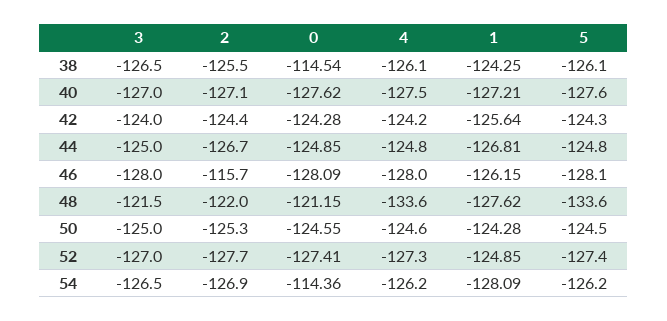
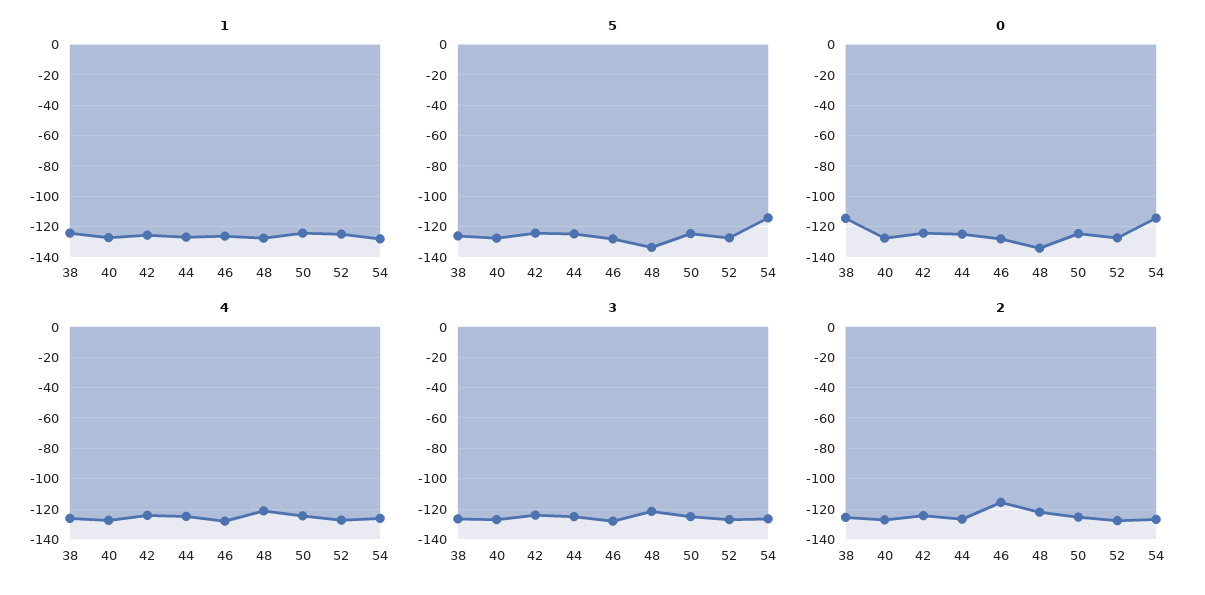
  {
    "3": {
      "38": -126.5,
      "40": -127,
      "42": -124,
      "44": -125,
      "46": -128,
      "48": -121.5,
      "50": -125,
      "52": -127,
      "54": -126.5
    },
    "2": {
      "38": -125.5,
      "40": -127.1,
      "42": -124.4,
      "44": -126.7,
      "46": -115.7,
      "48": -122,
      "50": -125.3,
      "52": -127.7,
      "54": -126.9
    },
    "0": {
      "38": -114.54,
      "40": -127.62,
      "42": -124.28,
      "44": -124.85,
      "46": -128.09,
-     "48": -121.15,
+     "48": -135,
      "50": -124.55,
      "52": -127.41,
      "54": -114.36
    },
    "4": {
      "38": -126.1,
      "40": -127.5,
      "42": -124.2,
      "44": -124.8,
      "46": -128,
-     "48": -133.6,
+     "48": -120,
      "50": -124.6,
      "52": -127.3,
      "54": -126.2
    },
    "1": {
      "38": -124.25,
      "40": -127.21,
      "42": -125.64,
      "44": -126.81,
      "46": -126.15,
      "48": -127.62,
      "50": -124.28,
      "52": -124.85,
      "54": -128.09
    },
    "5": {
      "38": -126.1,
      "40": -127.6,
      "42": -124.3,
      "44": -124.8,
      "46": -128.1,
      "48": -133.6,
      "50": -124.5,
      "52": -127.4,
-     "54": -126.2
+     "54": -115
    }
  }

